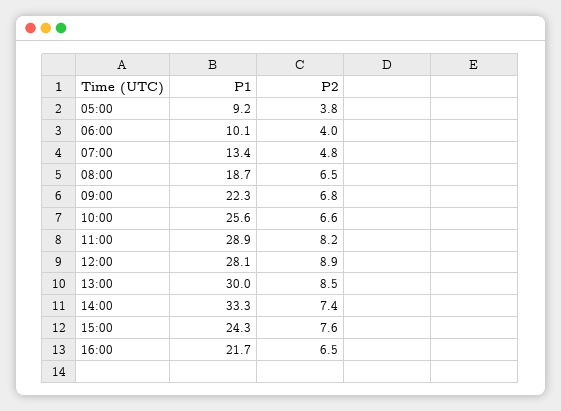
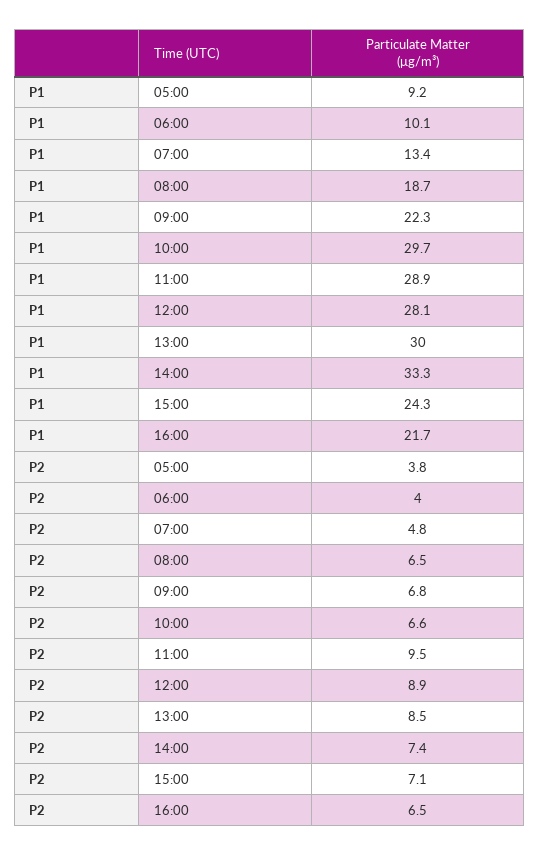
  {
    "P1": {
      "05:00": 9.2,
      "06:00": 10.1,
      "07:00": 13.4,
      "08:00": 18.7,
      "09:00": 22.3,
-     "10:00": 25.6,
+     "10:00": 29.7,
      "11:00": 28.9,
      "12:00": 28.1,
      "13:00": 30,
      "14:00": 33.3,
      "15:00": 24.3,
      "16:00": 21.7
    },
    "P2": {
      "05:00": 3.8,
      "06:00": 4,
      "07:00": 4.8,
      "08:00": 6.5,
      "09:00": 6.8,
      "10:00": 6.6,
-     "11:00": 8.2,
+     "11:00": 9.5,
      "12:00": 8.9,
      "13:00": 8.5,
      "14:00": 7.4,
-     "15:00": 7.6,
+     "15:00": 7.1,
      "16:00": 6.5
    }
  }

